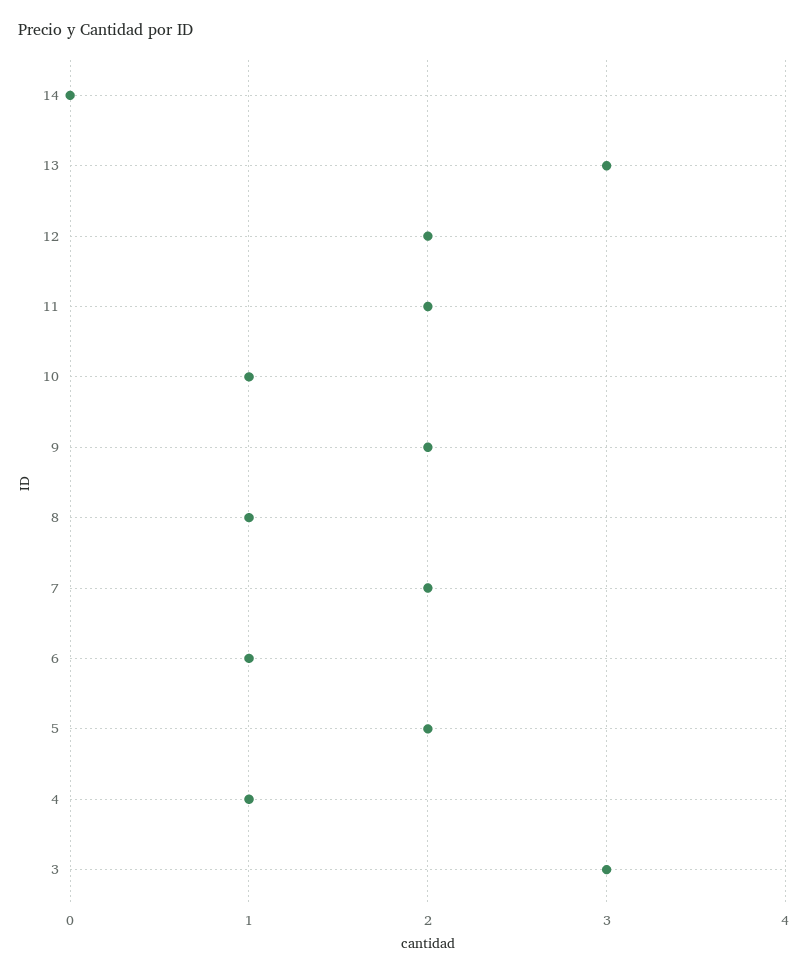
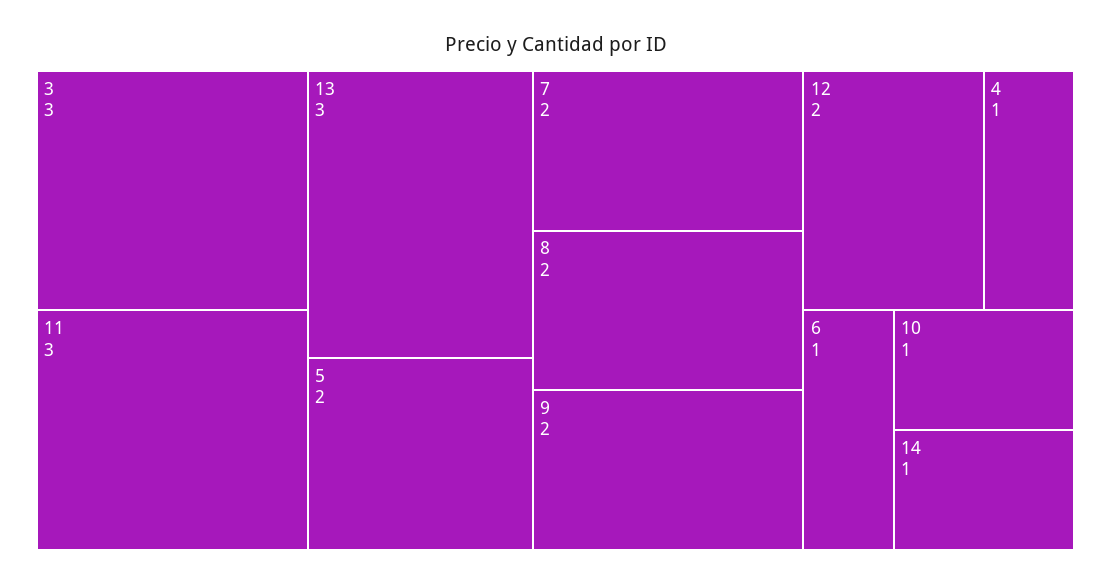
  {
-   "14": 0,
+   "14": 1,
    "13": 3,
    "12": 2,
-   "11": 2,
+   "11": 3,
    "10": 1,
    "9": 2,
-   "8": 1,
+   "8": 2,
    "7": 2,
    "6": 1,
    "5": 2,
    "4": 1,
    "3": 3
  }

